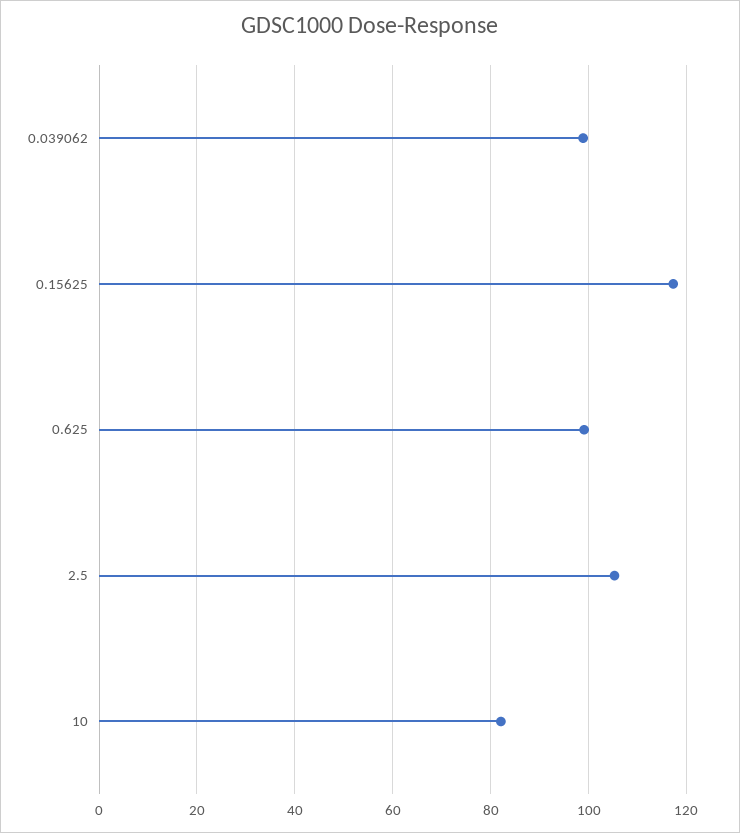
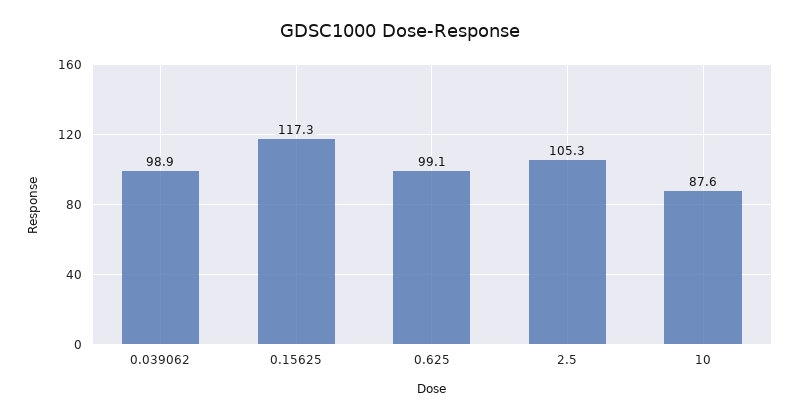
  {
    "0.039062": 98.9,
    "0.15625": 117.3,
    "0.625": 99.1,
    "2.5": 105.3,
-   "10": 82
+   "10": 87.6
  }

